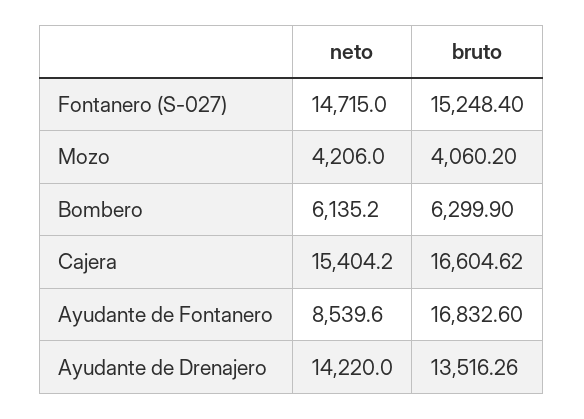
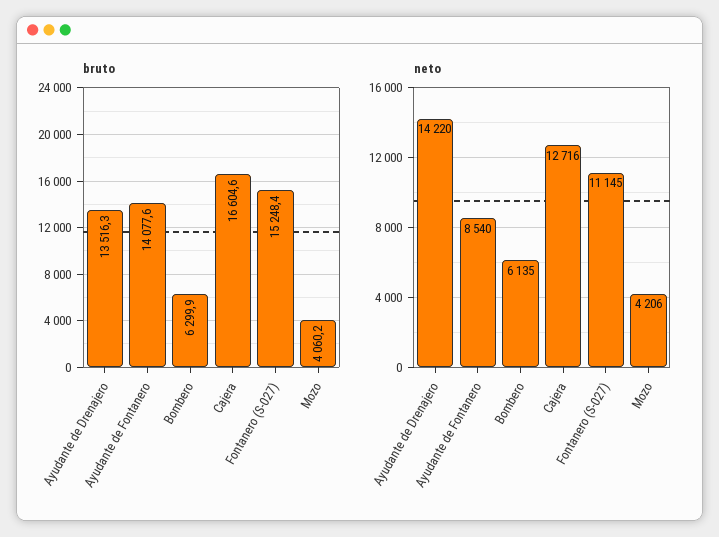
  {
    "neto": {
-     "Fontanero (S-027)": 14715,
+     "Fontanero (S-027)": 11145,
      "Mozo": 4206,
      "Bombero": 6135.2,
-     "Cajera": 15404.2,
+     "Cajera": 12716,
      "Ayudante de Fontanero": 8539.6,
      "Ayudante de Drenajero": 14220
    },
    "bruto": {
      "Fontanero (S-027)": 15248.4,
      "Mozo": 4060.2,
      "Bombero": 6299.9,
      "Cajera": 16604.62,
-     "Ayudante de Fontanero": 16832.6,
+     "Ayudante de Fontanero": 14077.6,
      "Ayudante de Drenajero": 13516.26
    }
  }

